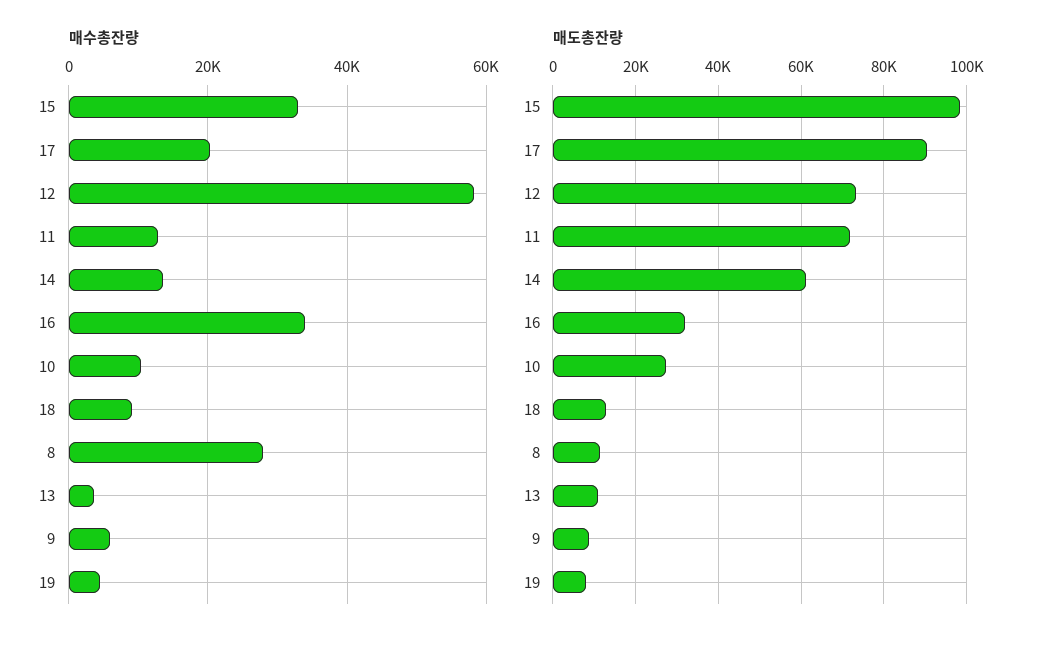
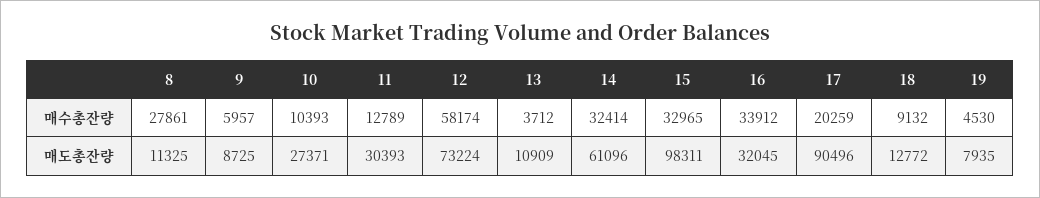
  {
    "매수총잔량": {
      "15": 32965,
      "17": 20259,
      "12": 58174,
      "11": 12789,
-     "14": 14000,
+     "14": 32414,
      "16": 33912,
      "10": 10393,
      "18": 9132,
      "8": 27861,
      "13": 3712,
      "9": 5957,
      "19": 4530
    },
    "매도총잔량": {
      "15": 98311,
      "17": 90496,
      "12": 73224,
-     "11": 72000,
+     "11": 30393,
      "14": 61096,
      "16": 32045,
      "10": 27371,
      "18": 12772,
      "8": 11325,
      "13": 10909,
      "9": 8725,
      "19": 7935
    }
  }

